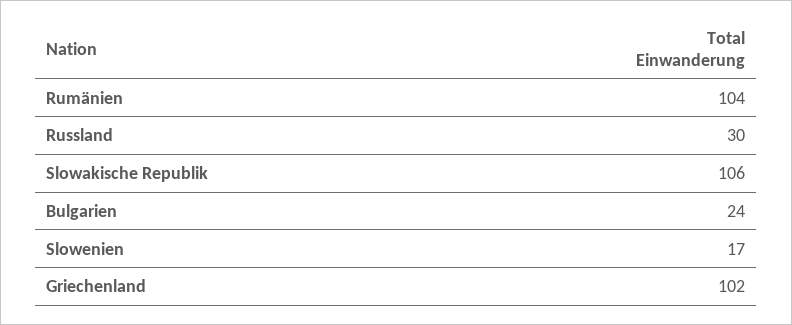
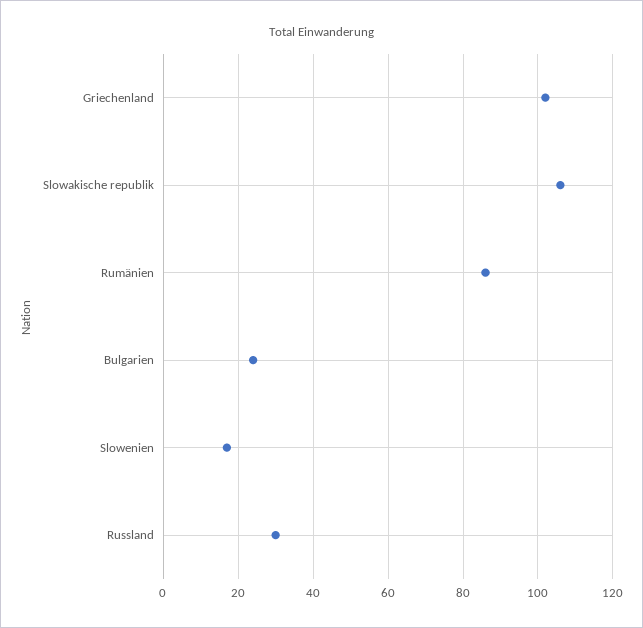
  {
-   "Rumänien": 104,
+   "Rumänien": 85,
    "Russland": 30,
    "Slowakische Republik": 106,
    "Bulgarien": 24,
    "Slowenien": 17,
    "Griechenland": 102
  }

